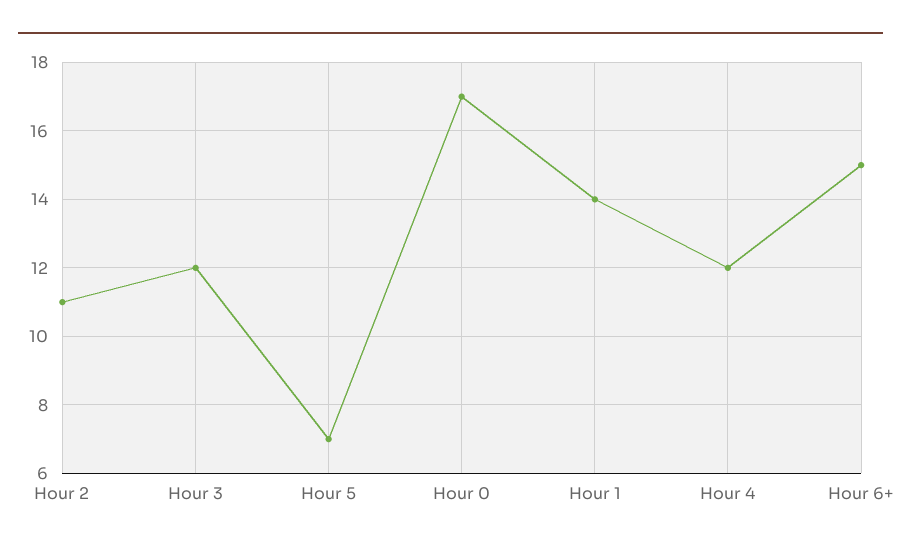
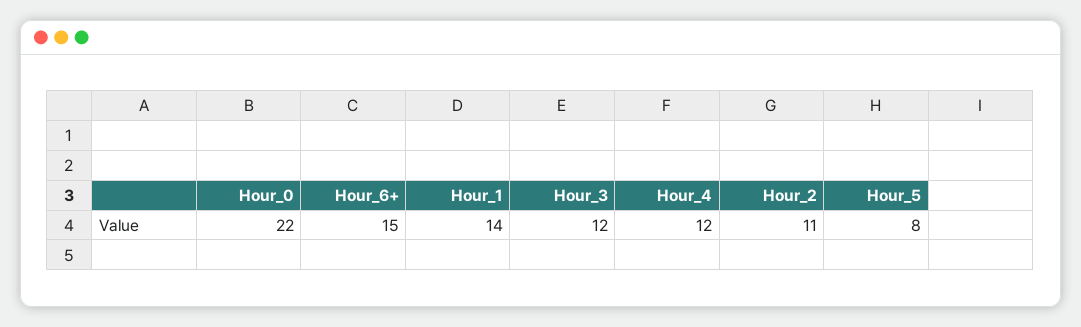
  {
    "Hour 2": 11,
    "Hour 3": 12,
-   "Hour 5": 7,
+   "Hour 5": 8,
-   "Hour 0": 17,
+   "Hour 0": 22,
    "Hour 1": 14,
    "Hour 4": 12,
    "Hour 6+": 15
  }

